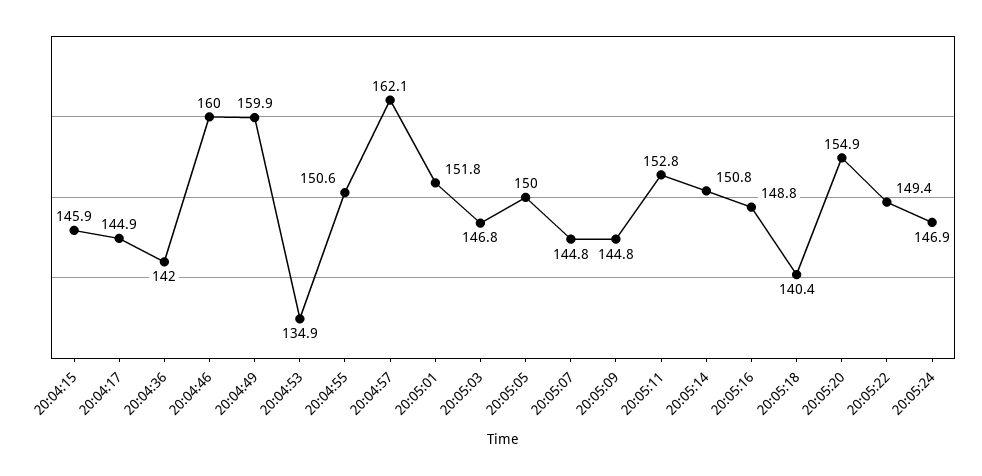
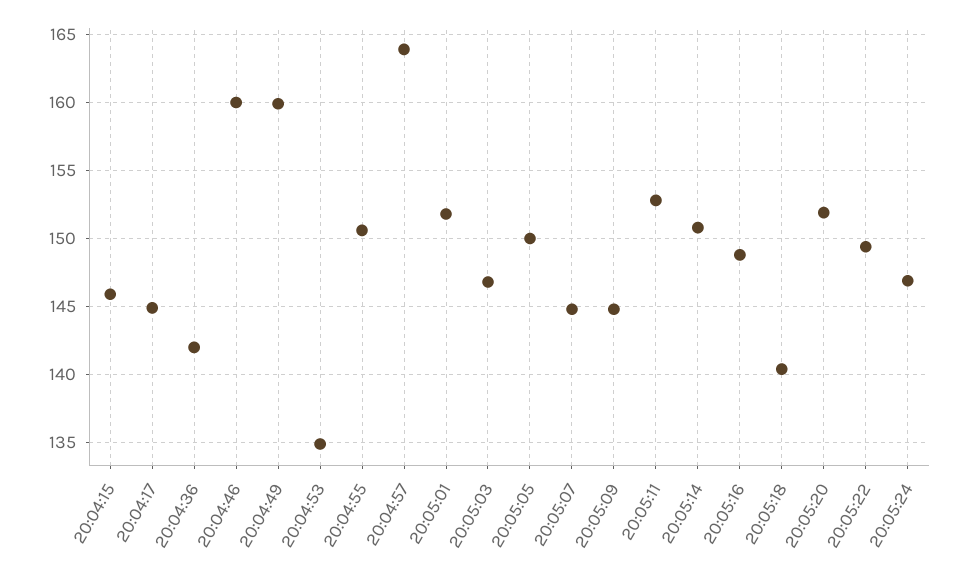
  {
    "20:04:15": 145.9,
    "20:04:17": 144.9,
    "20:04:36": 142,
    "20:04:46": 160,
    "20:04:49": 159.9,
    "20:04:53": 134.9,
    "20:04:55": 150.6,
-   "20:04:57": 162.1,
+   "20:04:57": 164,
    "20:05:01": 151.8,
    "20:05:03": 146.8,
    "20:05:05": 150,
    "20:05:07": 144.8,
    "20:05:09": 144.8,
    "20:05:11": 152.8,
    "20:05:14": 150.8,
    "20:05:16": 148.8,
    "20:05:18": 140.4,
-   "20:05:20": 154.9,
+   "20:05:20": 152,
    "20:05:22": 149.4,
    "20:05:24": 146.9
  }

